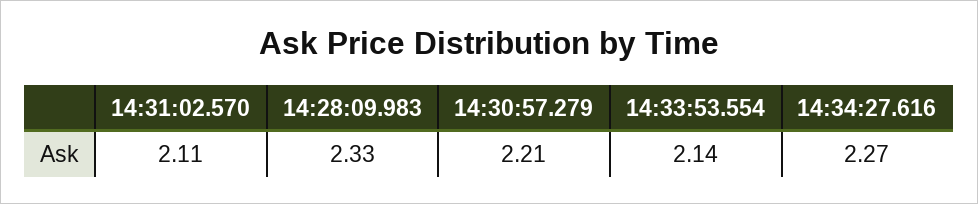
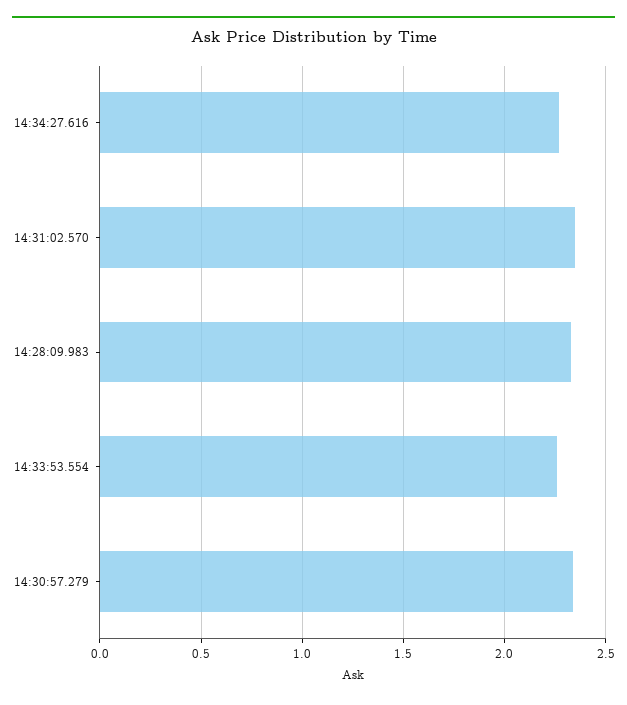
  {
-   "14:31:02.570": 2.11,
+   "14:31:02.570": 2.35,
    "14:28:09.983": 2.33,
-   "14:30:57.279": 2.21,
+   "14:30:57.279": 2.35,
-   "14:33:53.554": 2.14,
+   "14:33:53.554": 2.25,
    "14:34:27.616": 2.27
  }

